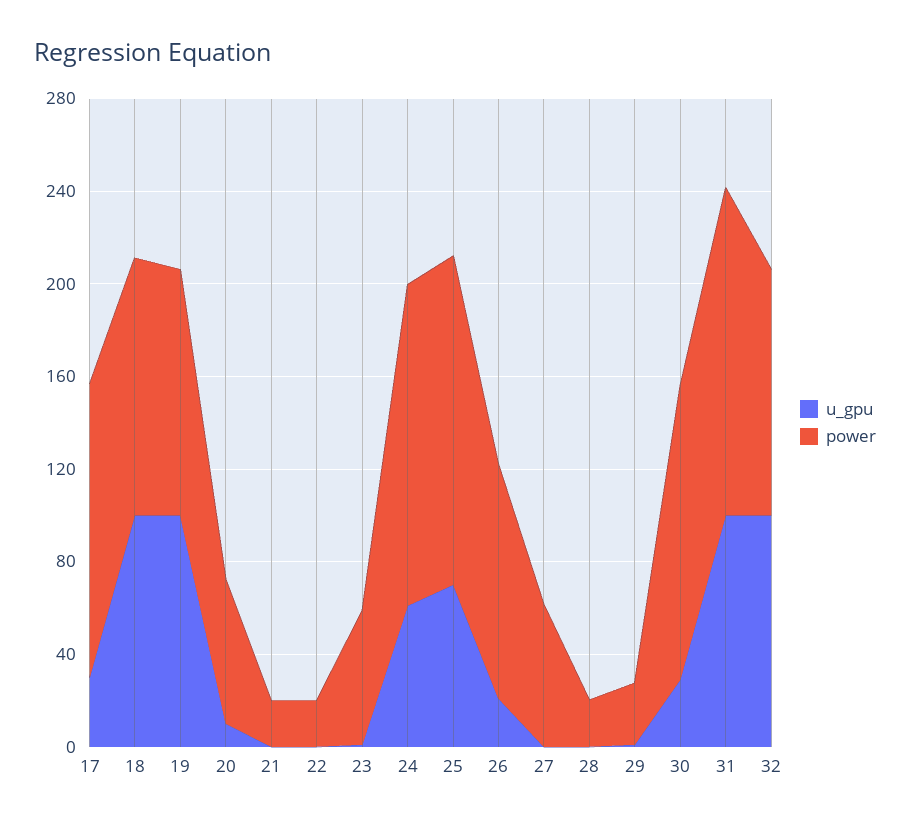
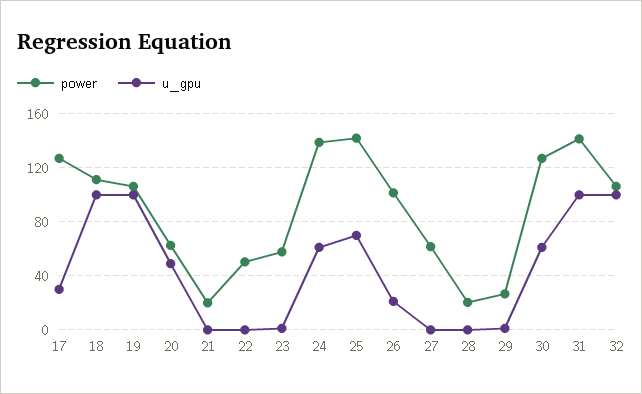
  {
    "u_gpu": {
      "17": 30,
      "18": 100,
      "19": 100,
-     "20": 10,
+     "20": 50,
      "21": 0,
      "22": 0,
      "23": 0,
      "24": 60,
      "25": 70,
      "26": 20,
      "27": 0,
      "28": 0,
      "29": 0,
-     "30": 30,
+     "30": 60,
      "31": 100,
      "32": 100
    },
    "power": {
      "17": 125,
      "18": 110,
      "19": 105,
      "20": 65,
      "21": 20,
-     "22": 20,
+     "22": 50,
      "23": 60,
      "24": 140,
      "25": 140,
      "26": 100,
      "27": 60,
      "28": 20,
      "29": 25,
      "30": 125,
      "31": 140,
      "32": 105
    }
  }

